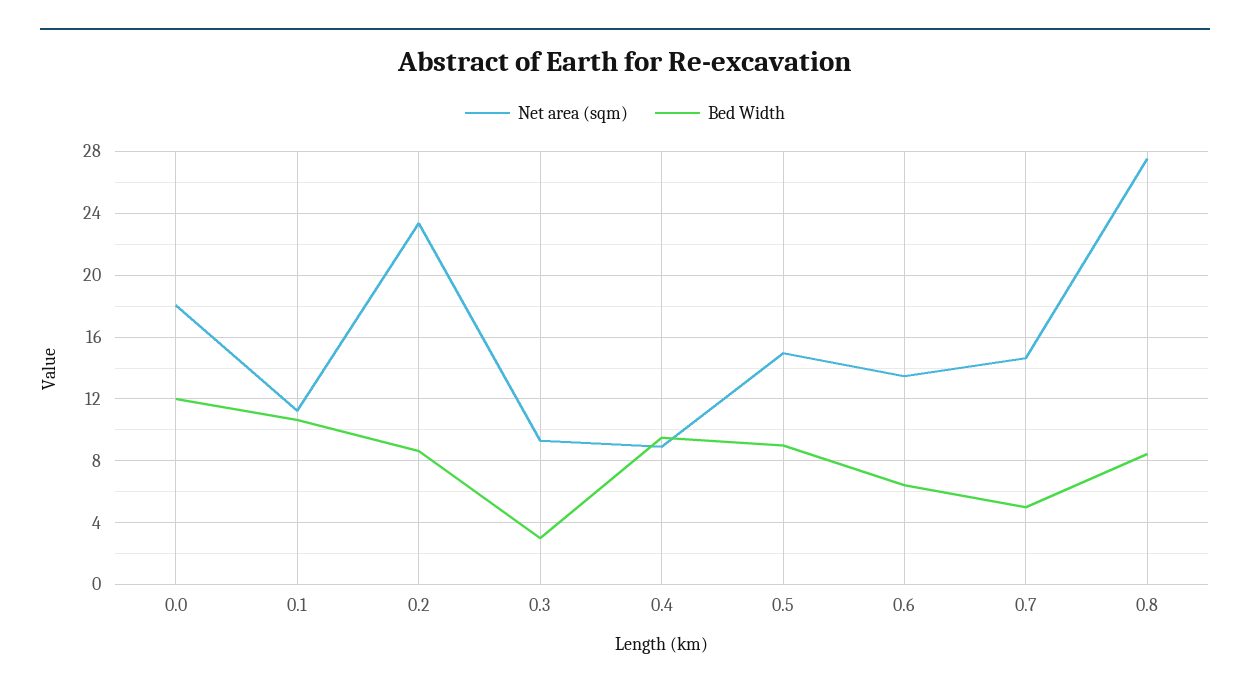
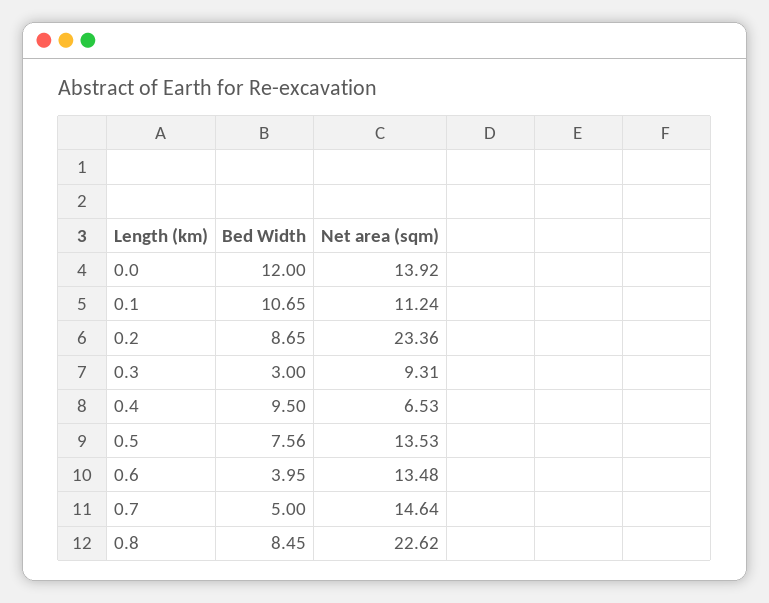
  {
    "Net area (sqm)": {
-     "0.0": 18,
+     "0.0": 13.92,
      "0.1": 11.24,
      "0.2": 23.36,
      "0.3": 9.31,
-     "0.4": 9,
+     "0.4": 6.53,
-     "0.5": 15,
+     "0.5": 13.53,
      "0.6": 13.48,
      "0.7": 14.64,
-     "0.8": 27.5
+     "0.8": 22.62
    },
    "Bed Width": {
      "0.0": 12,
      "0.1": 10.65,
      "0.2": 8.65,
      "0.3": 3,
      "0.4": 9.5,
-     "0.5": 9,
+     "0.5": 7.56,
-     "0.6": 6.5,
+     "0.6": 3.95,
      "0.7": 5,
      "0.8": 8.45
    }
  }

